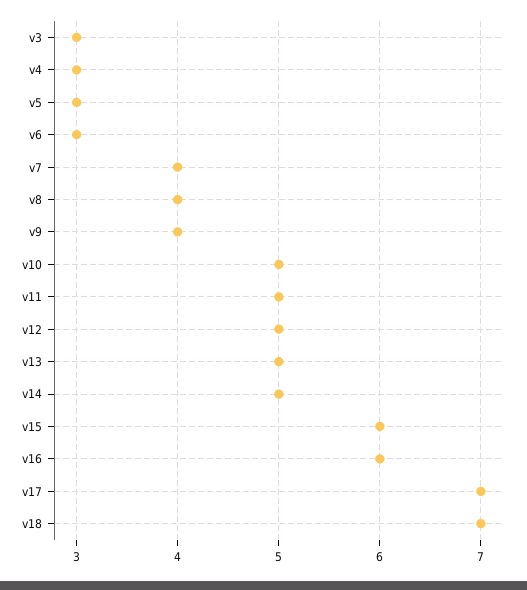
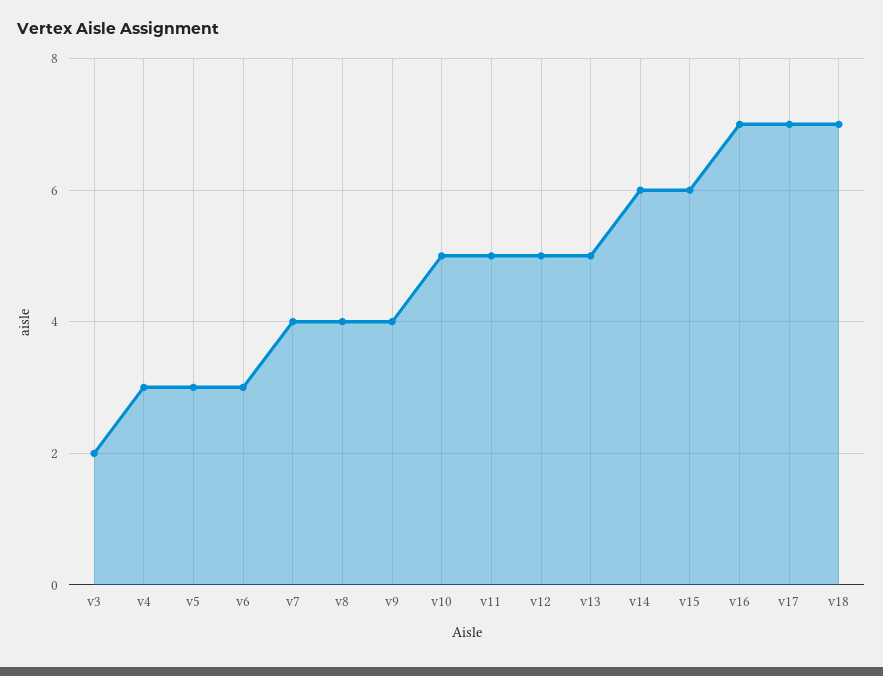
  {
-   "v3": 3,
+   "v3": 2,
    "v4": 3,
    "v5": 3,
    "v6": 3,
    "v7": 4,
    "v8": 4,
    "v9": 4,
    "v10": 5,
    "v11": 5,
    "v12": 5,
    "v13": 5,
-   "v14": 5,
+   "v14": 6,
    "v15": 6,
-   "v16": 6,
+   "v16": 7,
    "v17": 7,
    "v18": 7
  }

